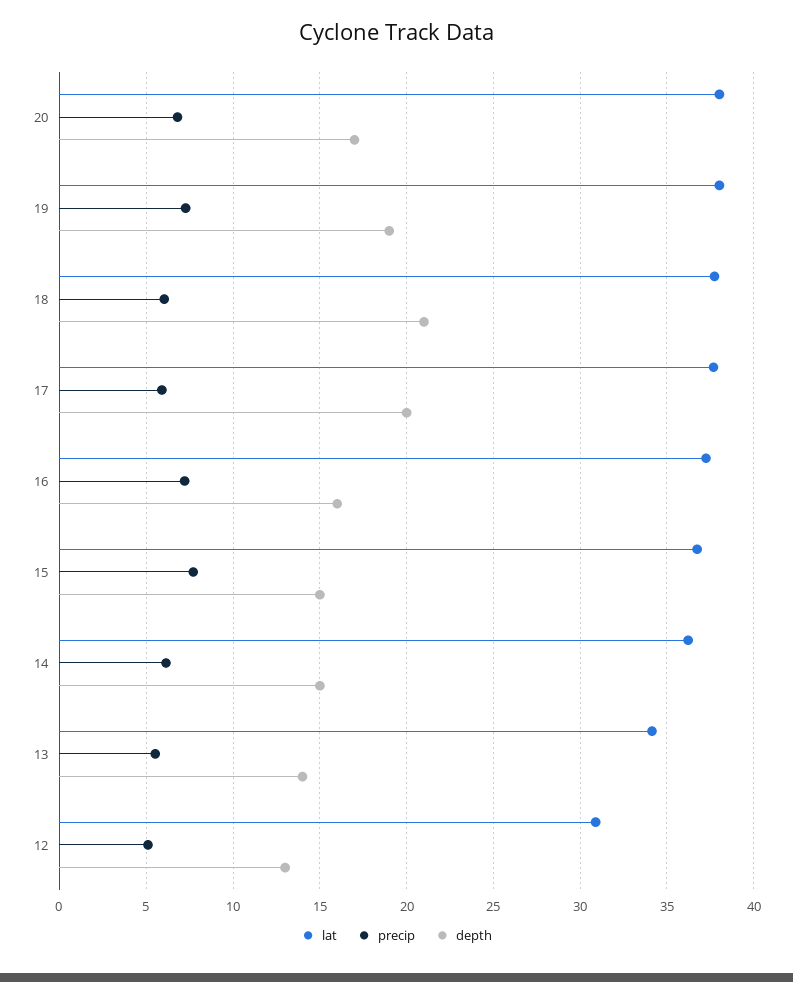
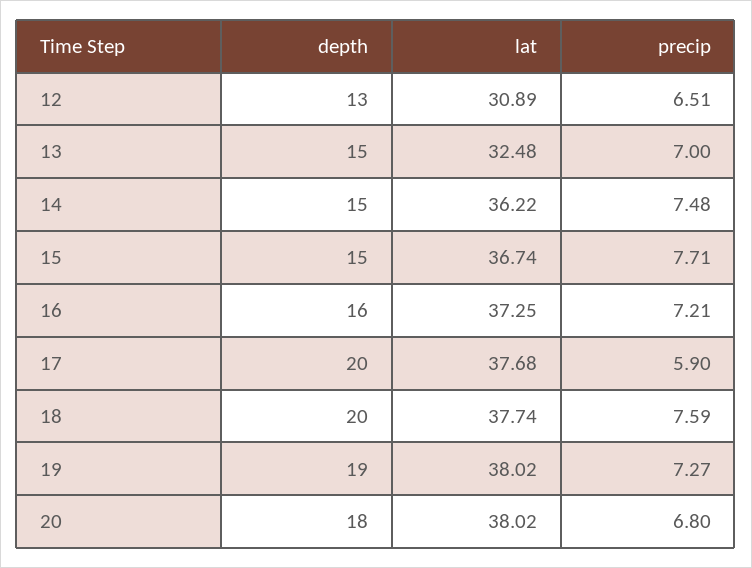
  {
    "lat": {
      "20": 38.02,
      "19": 38.02,
      "18": 37.74,
      "17": 37.68,
      "16": 37.25,
      "15": 36.74,
      "14": 36.22,
-     "13": 34,
+     "13": 32.48,
      "12": 30.89
    },
    "precip": {
      "20": 6.8,
      "19": 7.27,
-     "18": 6,
+     "18": 7.59,
      "17": 5.9,
      "16": 7.21,
      "15": 7.71,
-     "14": 6,
+     "14": 7.48,
-     "13": 5.5,
+     "13": 7,
-     "12": 5
+     "12": 6.51
    },
    "depth": {
-     "20": 17,
+     "20": 18,
      "19": 19,
-     "18": 21,
+     "18": 20,
      "17": 20,
      "16": 16,
      "15": 15,
      "14": 15,
-     "13": 14,
+     "13": 15,
      "12": 13
    }
  }

